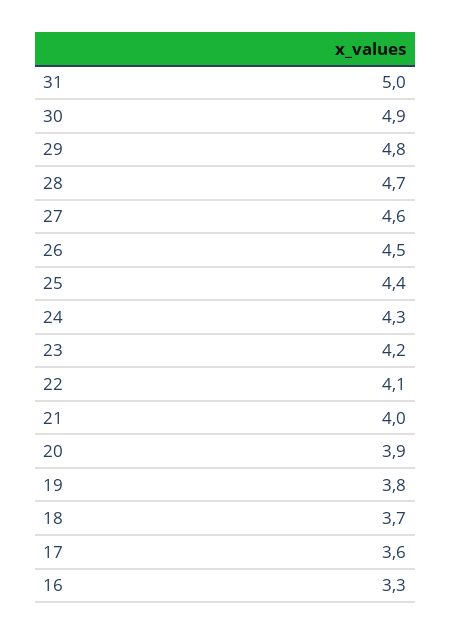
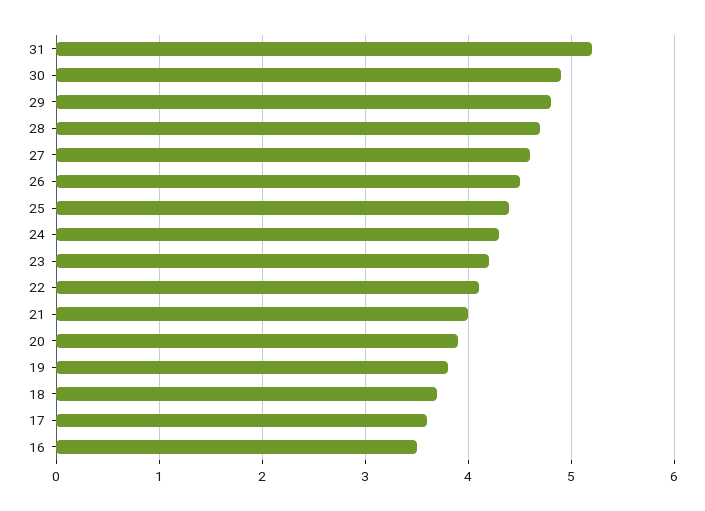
  {
-   "31": 5,
+   "31": 5.2,
    "30": 4.9,
    "29": 4.8,
    "28": 4.7,
    "27": 4.6,
    "26": 4.5,
    "25": 4.4,
    "24": 4.3,
    "23": 4.2,
    "22": 4.1,
    "21": 4,
    "20": 3.9,
    "19": 3.8,
    "18": 3.7,
    "17": 3.6,
-   "16": 3.3
+   "16": 3.5
  }

